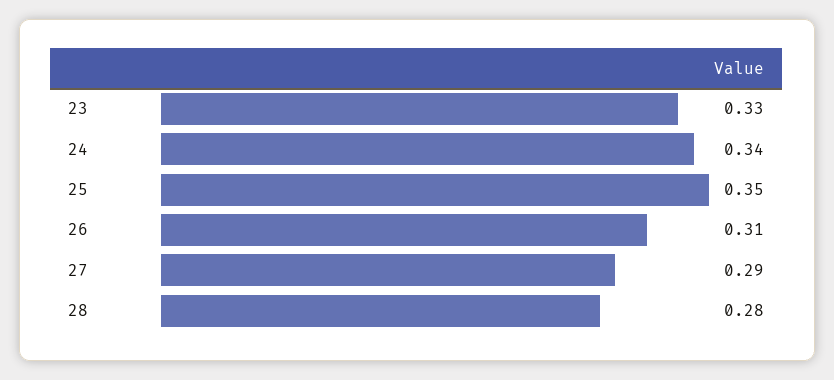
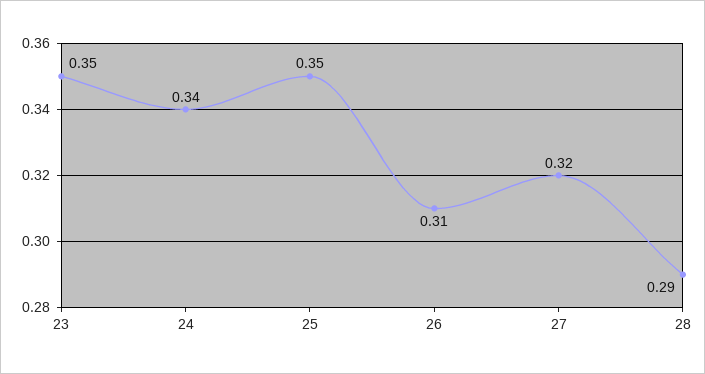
  {
-   "23": 0.33,
+   "23": 0.35,
    "24": 0.34,
    "25": 0.35,
    "26": 0.31,
-   "27": 0.29,
+   "27": 0.32,
-   "28": 0.28
+   "28": 0.29
  }

